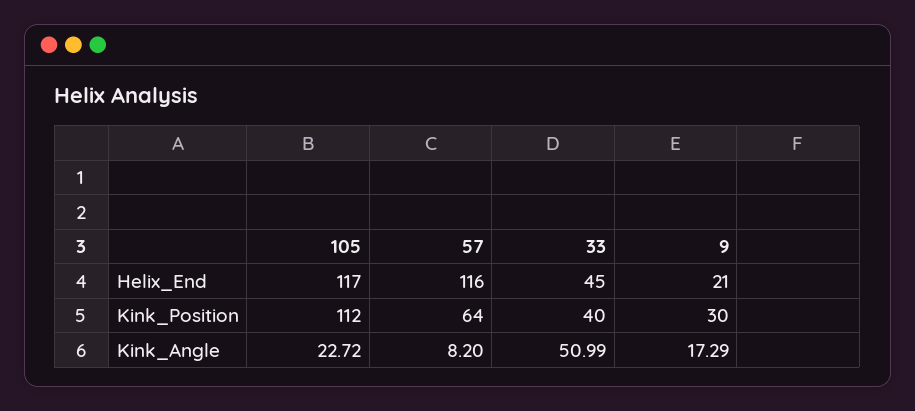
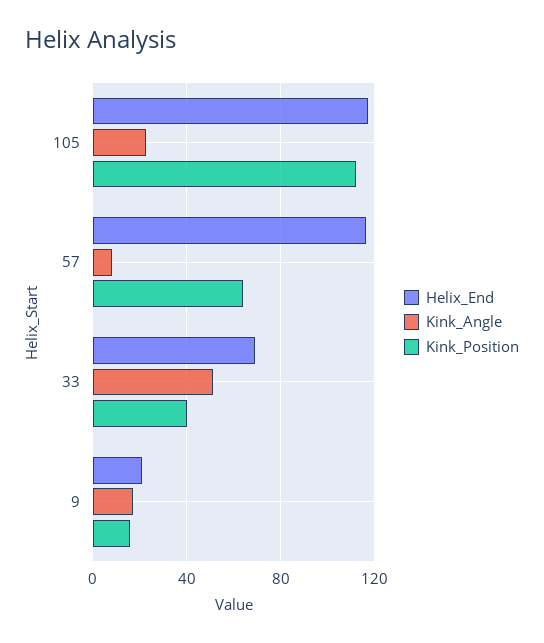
  {
    "Helix_End": {
      "105": 117,
      "57": 116,
-     "33": 45,
+     "33": 70,
      "9": 21
    },
    "Kink_Position": {
      "105": 112,
      "57": 64,
      "33": 40,
-     "9": 30
+     "9": 15
    },
    "Kink_Angle": {
      "105": 22.72,
      "57": 8.2,
      "33": 50.99,
      "9": 17.29
    }
  }

